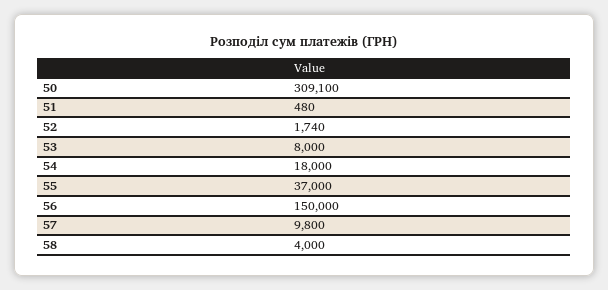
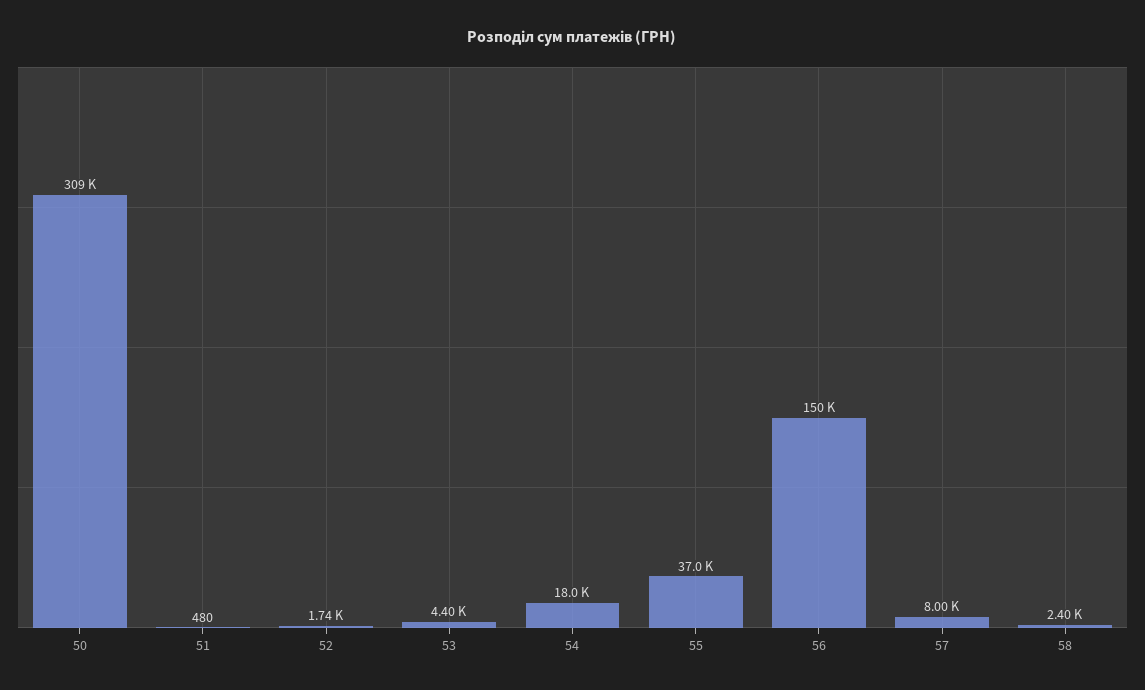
  {
    "50": 309100,
    "51": 480,
    "52": 1740,
-   "53": 8000,
+   "53": 4400,
    "54": 18000,
    "55": 37000,
    "56": 150000,
-   "57": 9800,
+   "57": 8000,
-   "58": 4000
+   "58": 2400
  }

